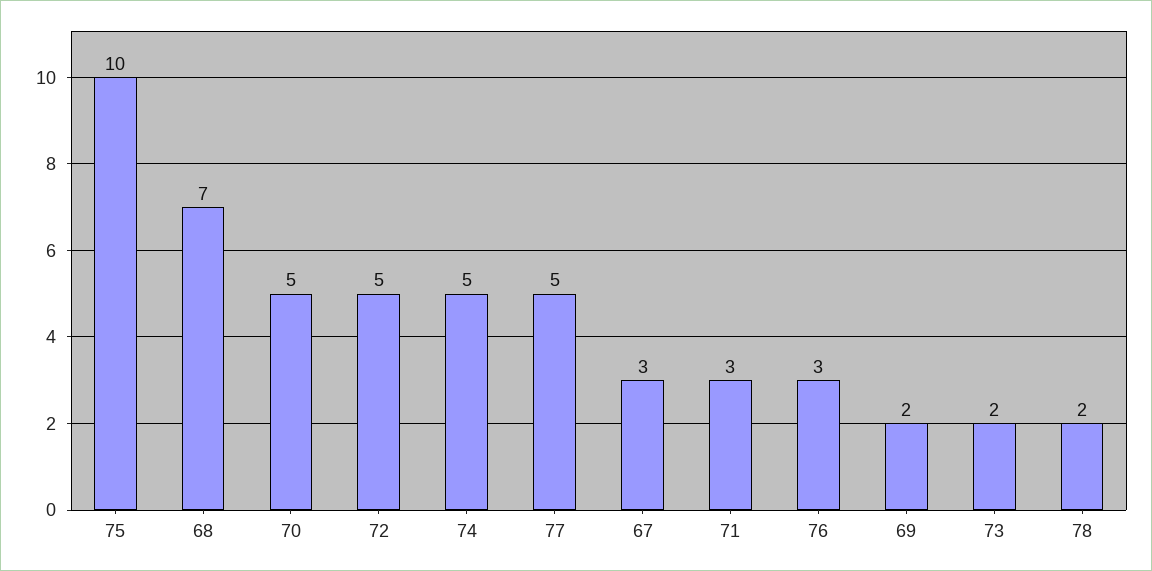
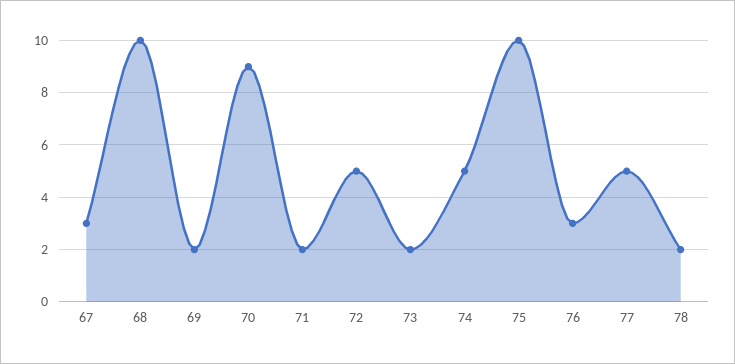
  {
    "75": 10,
-   "68": 7,
+   "68": 10,
-   "70": 5,
+   "70": 9,
    "72": 5,
    "74": 5,
    "77": 5,
    "67": 3,
-   "71": 3,
+   "71": 2,
    "76": 3,
    "69": 2,
    "73": 2,
    "78": 2
  }

